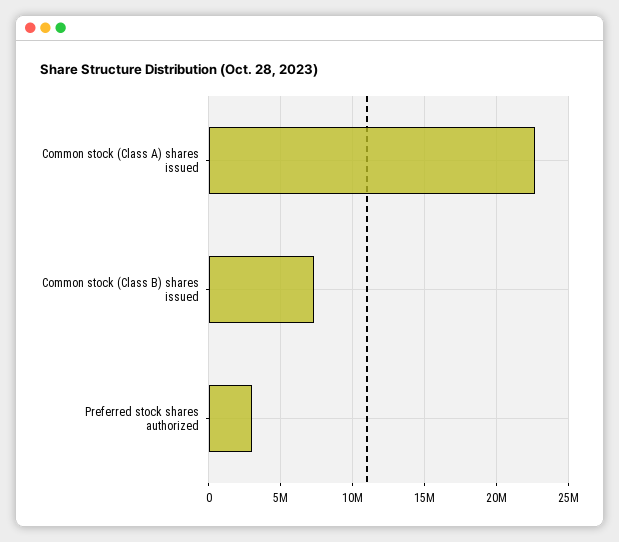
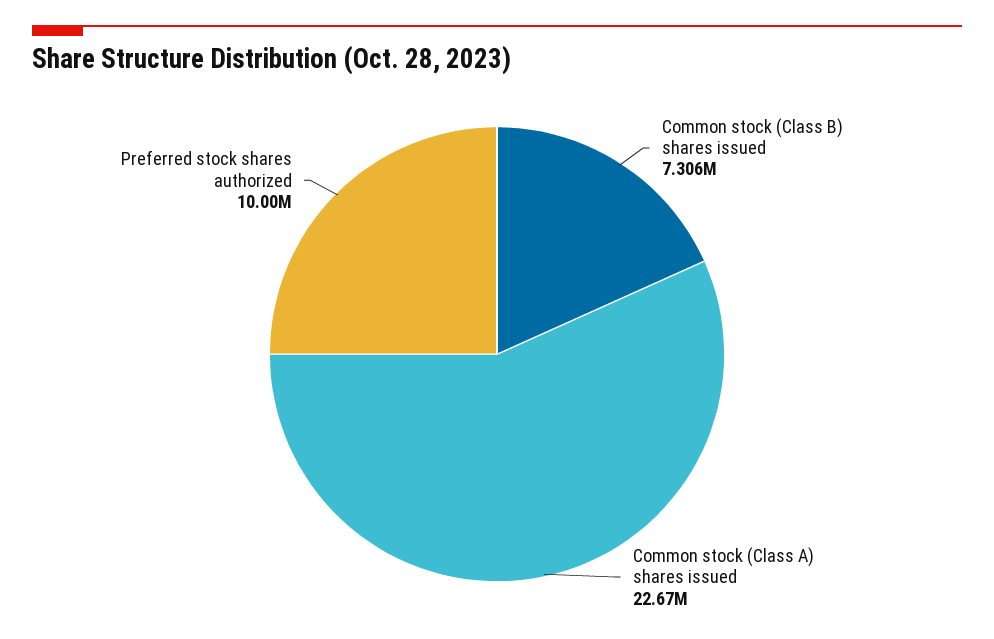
  {
    "Common stock (Class A) shares issued": 22670000,
    "Common stock (Class B) shares issued": 7306000,
-   "Preferred stock shares authorized": 3000000
+   "Preferred stock shares authorized": 10000000
  }

